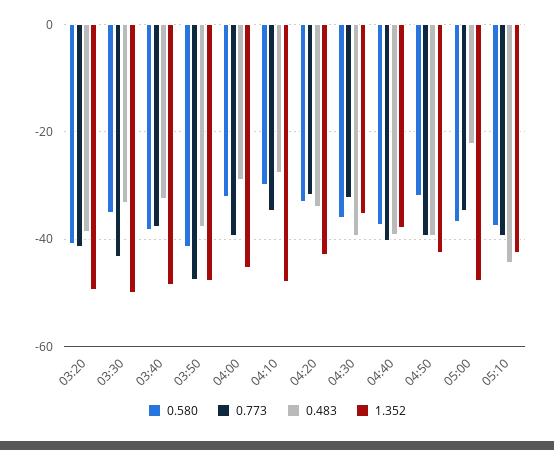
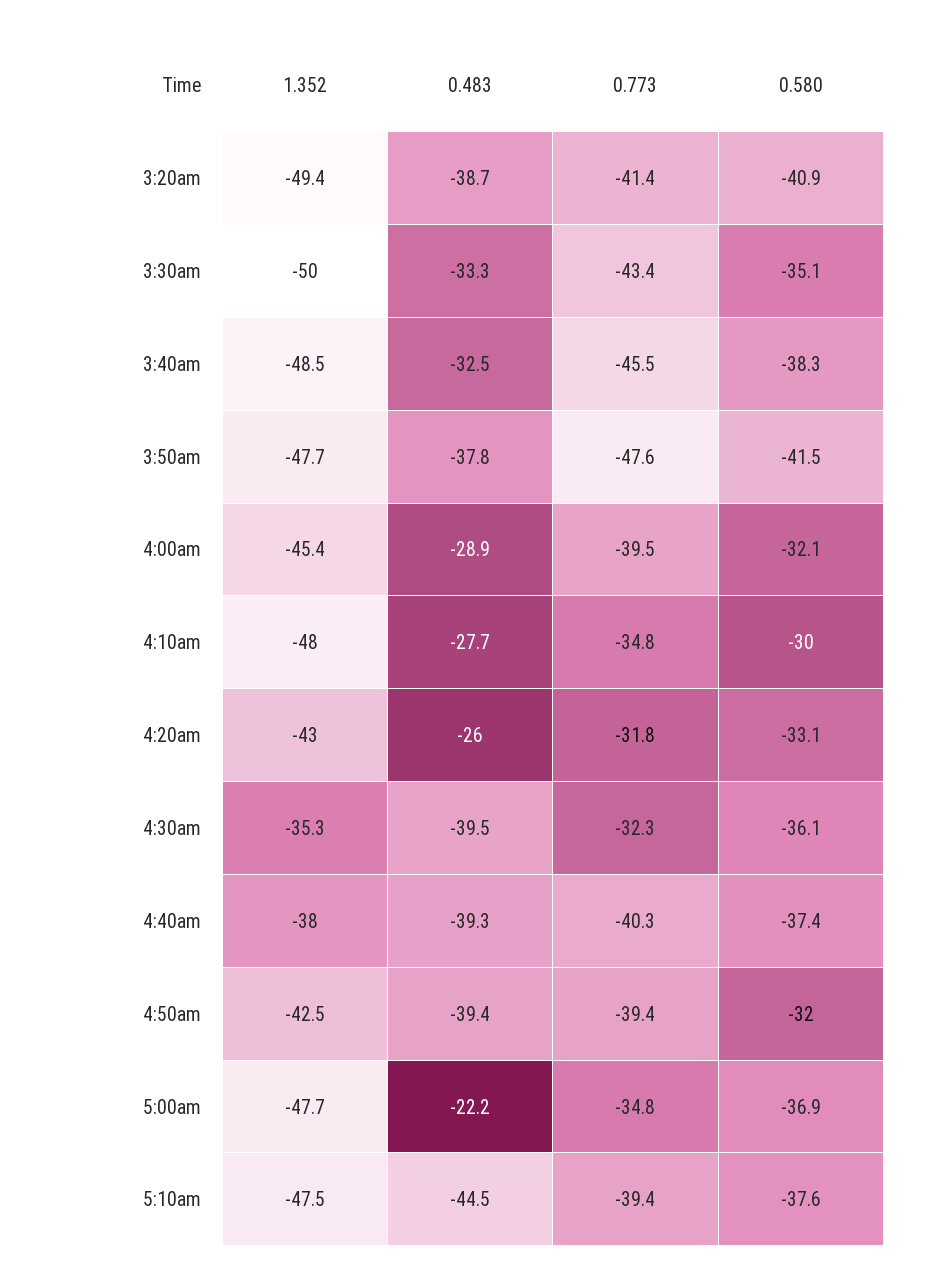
  {
    "0.580": {
      "03:20": -40.9,
      "03:30": -35.1,
      "03:40": -38.3,
      "03:50": -41.5,
      "04:00": -32.1,
      "04:10": -30,
      "04:20": -33.1,
      "04:30": -36.1,
      "04:40": -37.4,
      "04:50": -32,
      "05:00": -36.9,
      "05:10": -37.6
    },
    "0.773": {
      "03:20": -41.4,
      "03:30": -43.4,
-     "03:40": -38,
+     "03:40": -45.5,
      "03:50": -47.6,
      "04:00": -39.5,
      "04:10": -34.8,
      "04:20": -31.8,
      "04:30": -32.3,
      "04:40": -40.3,
      "04:50": -39.4,
      "05:00": -34.8,
      "05:10": -39.4
    },
    "0.483": {
      "03:20": -38.7,
      "03:30": -33.3,
      "03:40": -32.5,
      "03:50": -37.8,
      "04:00": -28.9,
      "04:10": -27.7,
-     "04:20": -34,
+     "04:20": -26,
      "04:30": -39.5,
      "04:40": -39.3,
      "04:50": -39.4,
      "05:00": -22.2,
      "05:10": -44.5
    },
    "1.352": {
      "03:20": -49.4,
      "03:30": -50,
      "03:40": -48.5,
      "03:50": -47.7,
      "04:00": -45.4,
      "04:10": -48,
      "04:20": -43,
      "04:30": -35.3,
      "04:40": -38,
      "04:50": -42.5,
      "05:00": -47.7,
-     "05:10": -42
+     "05:10": -47.5
    }
  }

